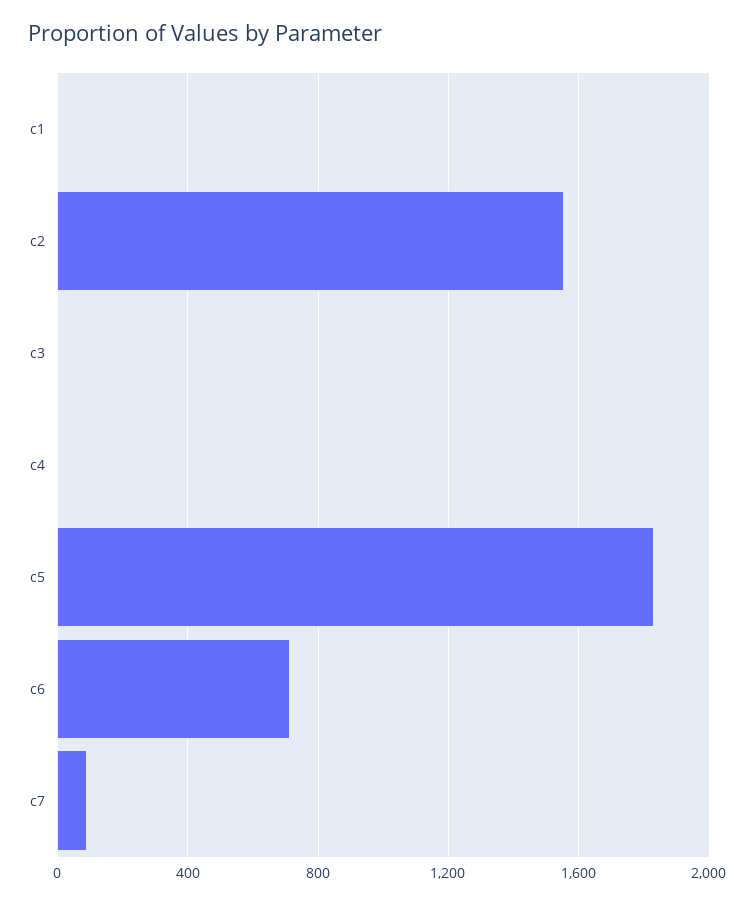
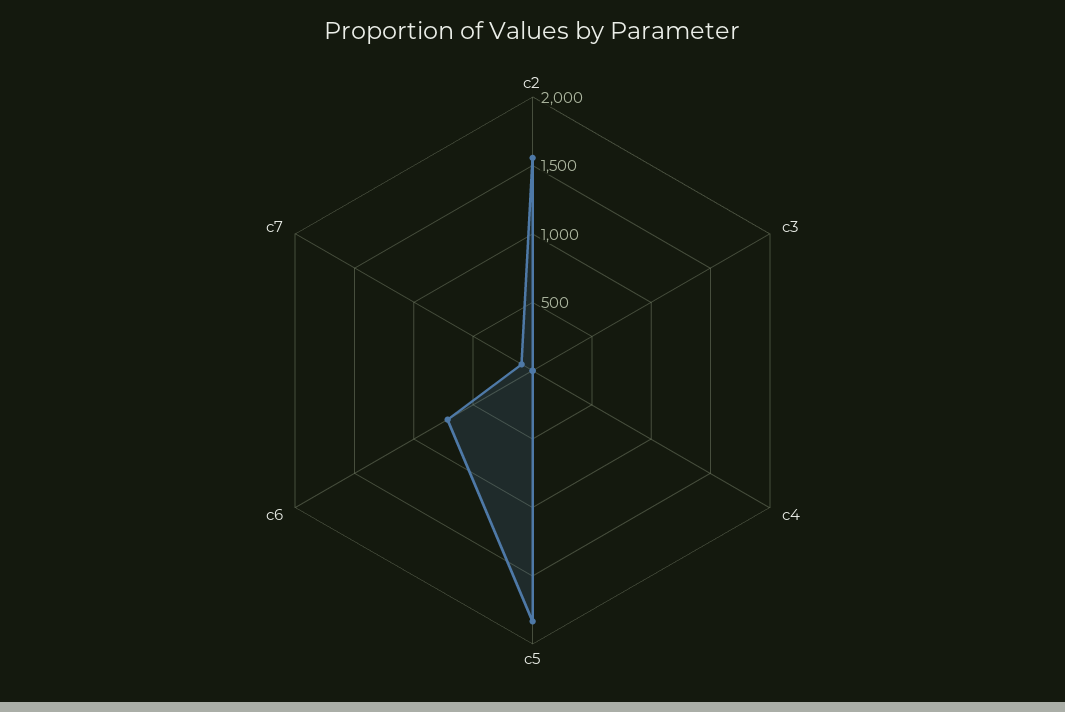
  {
-   "c1": 0,
    "c2": 1550,
    "c3": 0,
    "c4": 0,
    "c5": 1850,
    "c6": 700,
    "c7": 100
  }

